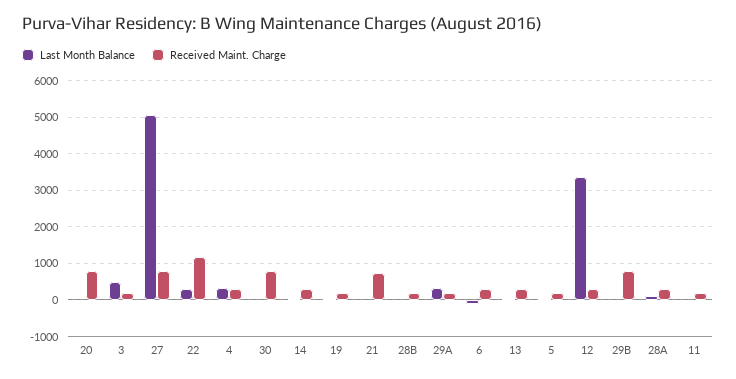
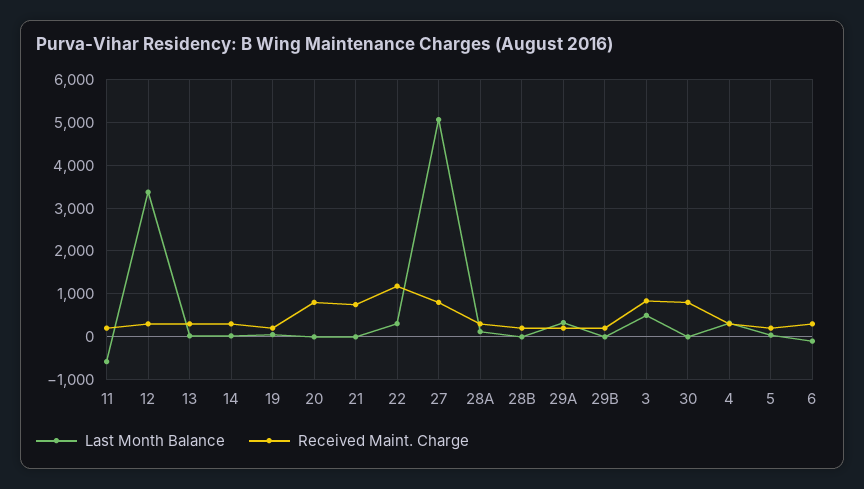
  {
    "Last Month Balance": {
      "20": 0,
      "3": 600,
      "27": 5000,
      "22": 400,
      "4": 400,
      "30": 0,
      "14": 0,
      "19": 0,
      "21": 0,
      "28B": 0,
      "29A": 400,
      "6": -200,
      "13": 0,
      "5": 0,
      "12": 3400,
      "29B": 0,
      "28A": 200,
-     "11": 0
+     "11": -600
    },
    "Received Maint. Charge": {
      "20": 800,
-     "3": 200,
+     "3": 800,
      "27": 800,
      "22": 1200,
      "4": 400,
      "30": 800,
      "14": 400,
      "19": 200,
      "21": 800,
      "28B": 200,
      "29A": 200,
      "6": 400,
      "13": 400,
      "5": 200,
      "12": 400,
-     "29B": 800,
+     "29B": 200,
      "28A": 400,
      "11": 200
    }
  }

